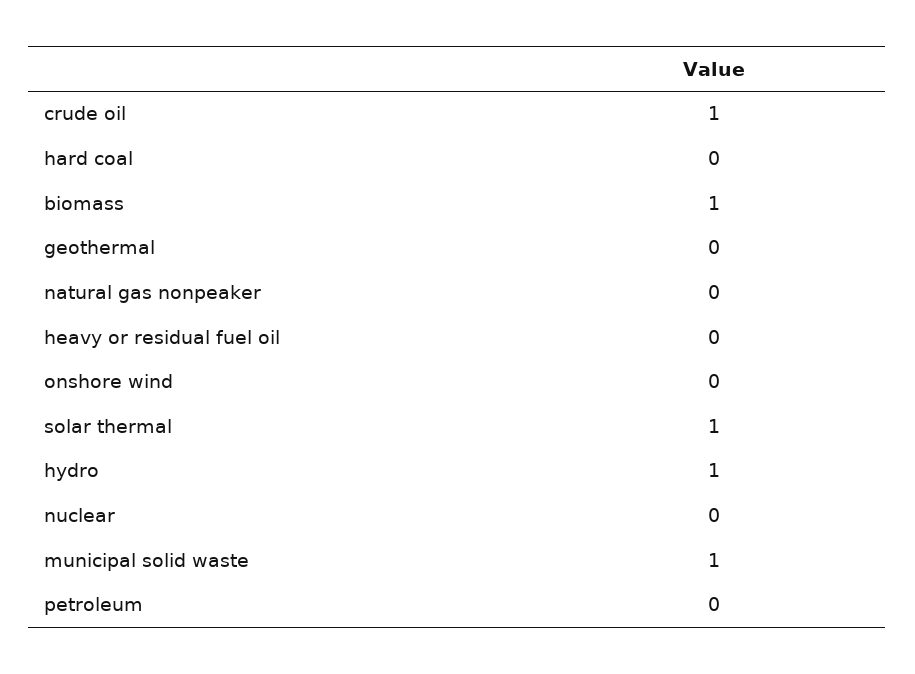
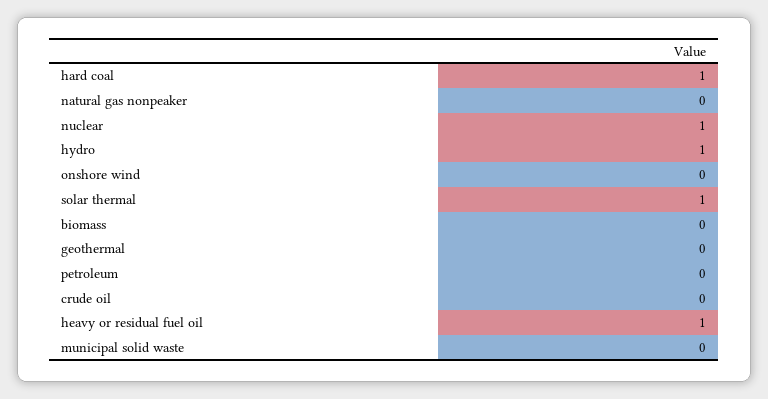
  {
-   "crude oil": 1,
+   "crude oil": 0,
-   "hard coal": 0,
+   "hard coal": 1,
-   "biomass": 1,
+   "biomass": 0,
    "geothermal": 0,
    "natural gas nonpeaker": 0,
-   "heavy or residual fuel oil": 0,
+   "heavy or residual fuel oil": 1,
    "onshore wind": 0,
    "solar thermal": 1,
    "hydro": 1,
-   "nuclear": 0,
+   "nuclear": 1,
-   "municipal solid waste": 1,
+   "municipal solid waste": 0,
    "petroleum": 0
  }

